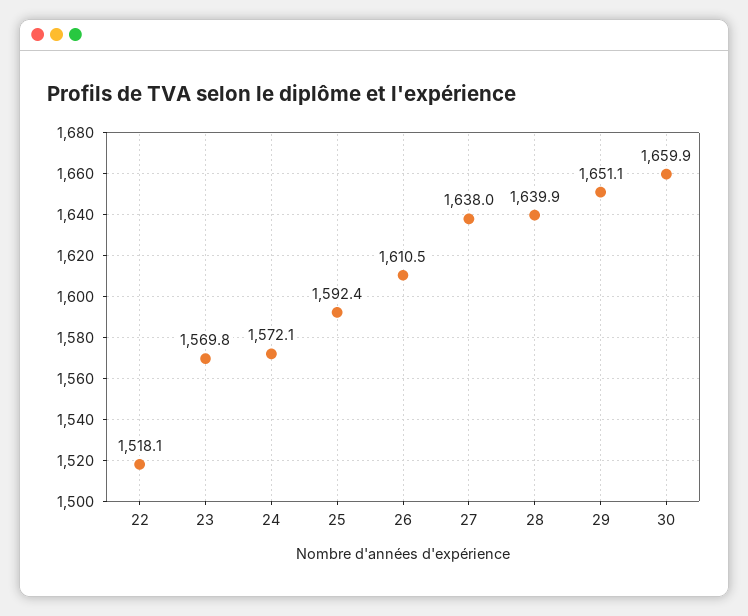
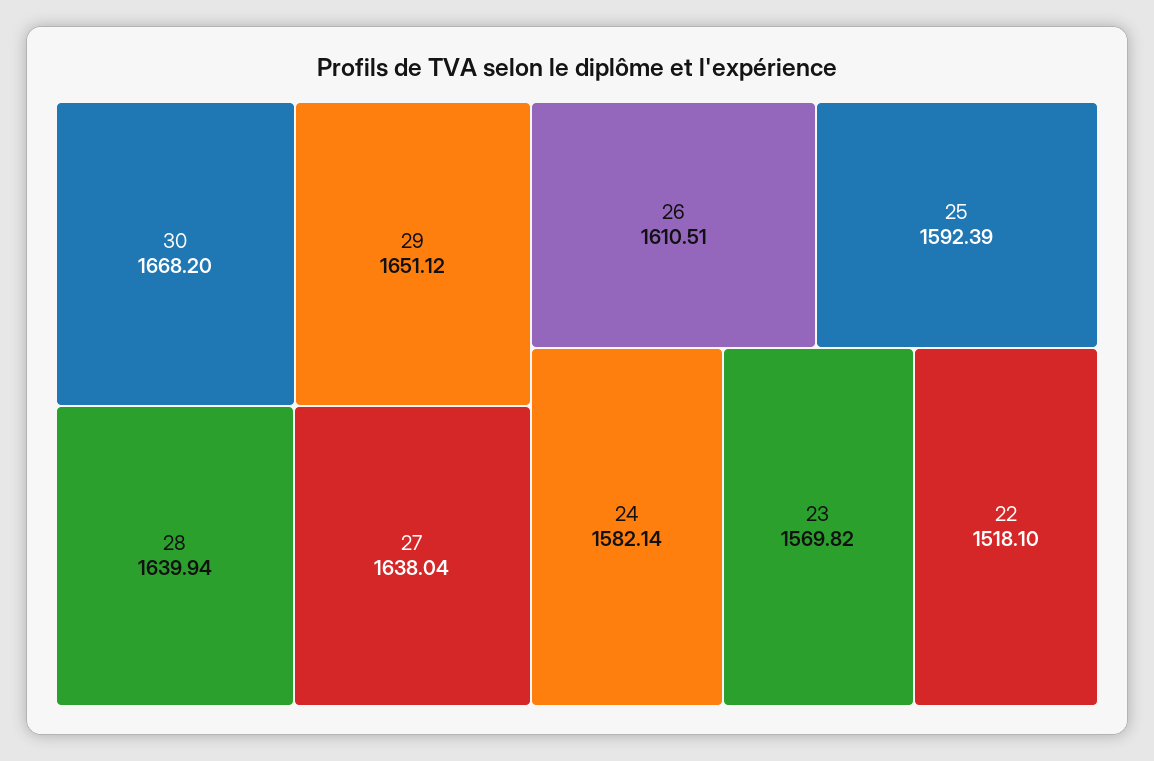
  {
    "22": 1518.1,
    "23": 1569.82,
-   "24": 1572.1,
+   "24": 1582.14,
    "25": 1592.39,
    "26": 1610.51,
    "27": 1638.04,
    "28": 1639.94,
    "29": 1651.12,
-   "30": 1659.9
+   "30": 1668.2
  }

